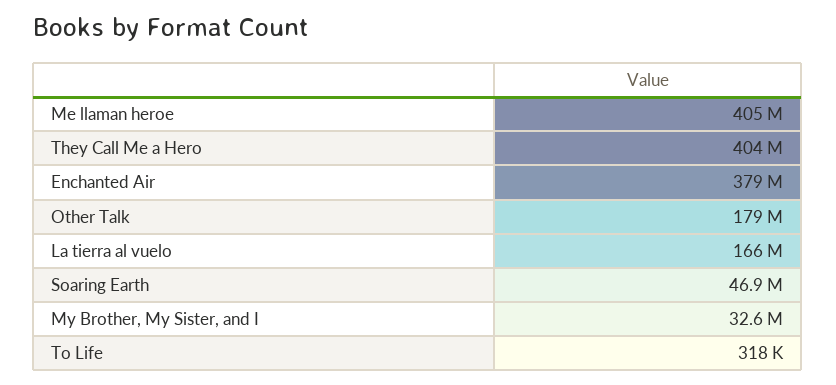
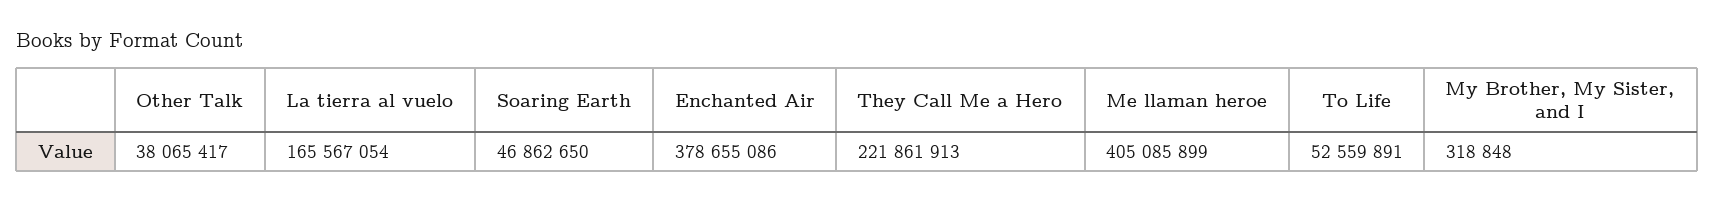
  {
    "Me llaman heroe": 405085899,
-   "They Call Me a Hero": 404000000,
+   "They Call Me a Hero": 221861913,
    "Enchanted Air": 378655086,
-   "Other Talk": 179000000,
+   "Other Talk": 38065417,
    "La tierra al vuelo": 165567054,
    "Soaring Earth": 46862650,
-   "My Brother, My Sister, and I": 32600000,
+   "My Brother, My Sister, and I": 318848,
-   "To Life": 318000
+   "To Life": 52559891
  }

